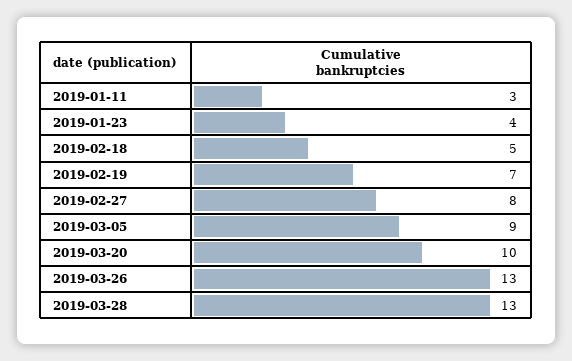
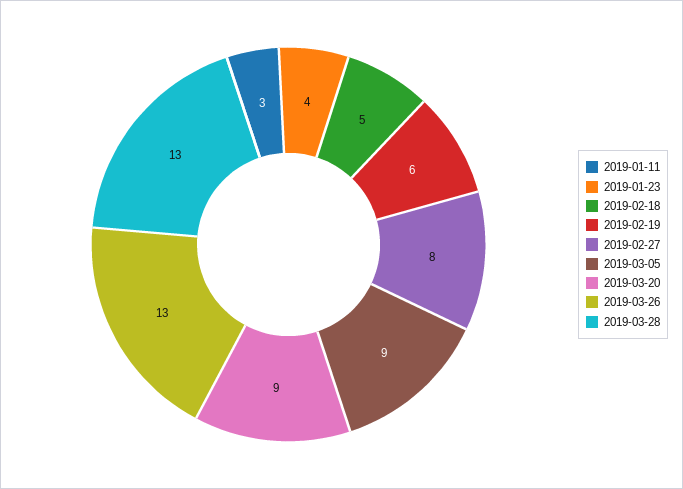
  {
    "2019-01-11": 3,
    "2019-01-23": 4,
    "2019-02-18": 5,
-   "2019-02-19": 7,
+   "2019-02-19": 6,
    "2019-02-27": 8,
    "2019-03-05": 9,
-   "2019-03-20": 10,
+   "2019-03-20": 9,
    "2019-03-26": 13,
    "2019-03-28": 13
  }

